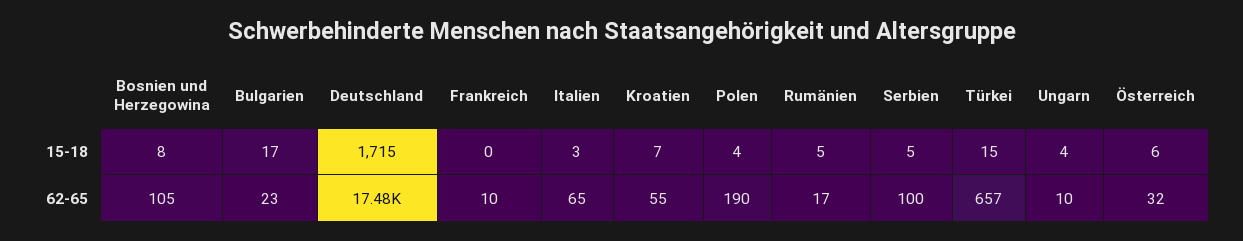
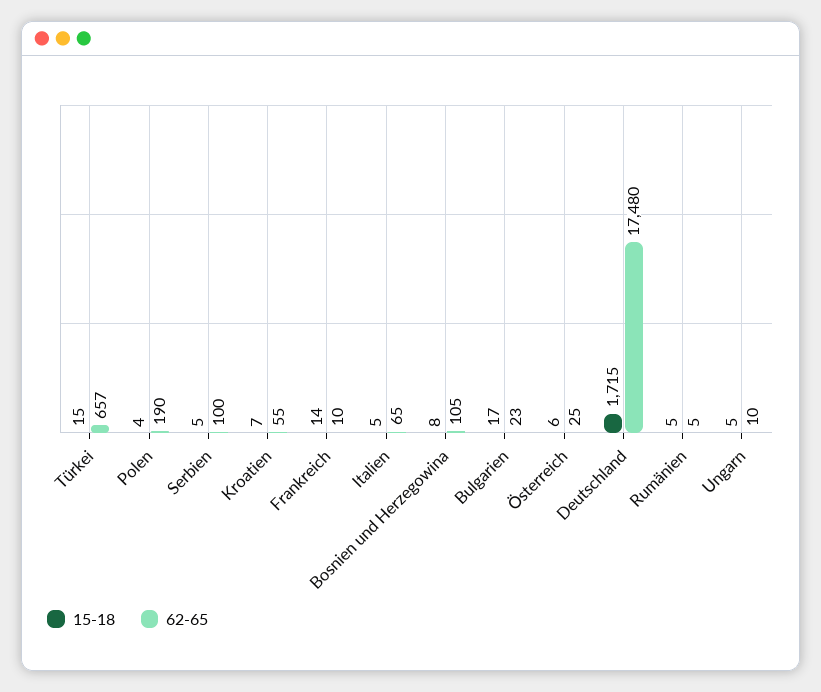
  {
    "15-18": {
      "Bosnien und Herzegowina": 8,
      "Bulgarien": 17,
      "Deutschland": 1715,
-     "Frankreich": 0,
+     "Frankreich": 14,
-     "Italien": 3,
+     "Italien": 5,
      "Kroatien": 7,
      "Polen": 4,
      "Rumänien": 5,
      "Serbien": 5,
      "Türkei": 15,
-     "Ungarn": 4,
+     "Ungarn": 5,
      "Österreich": 6
    },
    "62-65": {
      "Bosnien und Herzegowina": 105,
      "Bulgarien": 23,
      "Deutschland": 17480,
      "Frankreich": 10,
      "Italien": 65,
      "Kroatien": 55,
      "Polen": 190,
-     "Rumänien": 17,
+     "Rumänien": 5,
      "Serbien": 100,
      "Türkei": 657,
      "Ungarn": 10,
-     "Österreich": 32
+     "Österreich": 25
    }
  }

